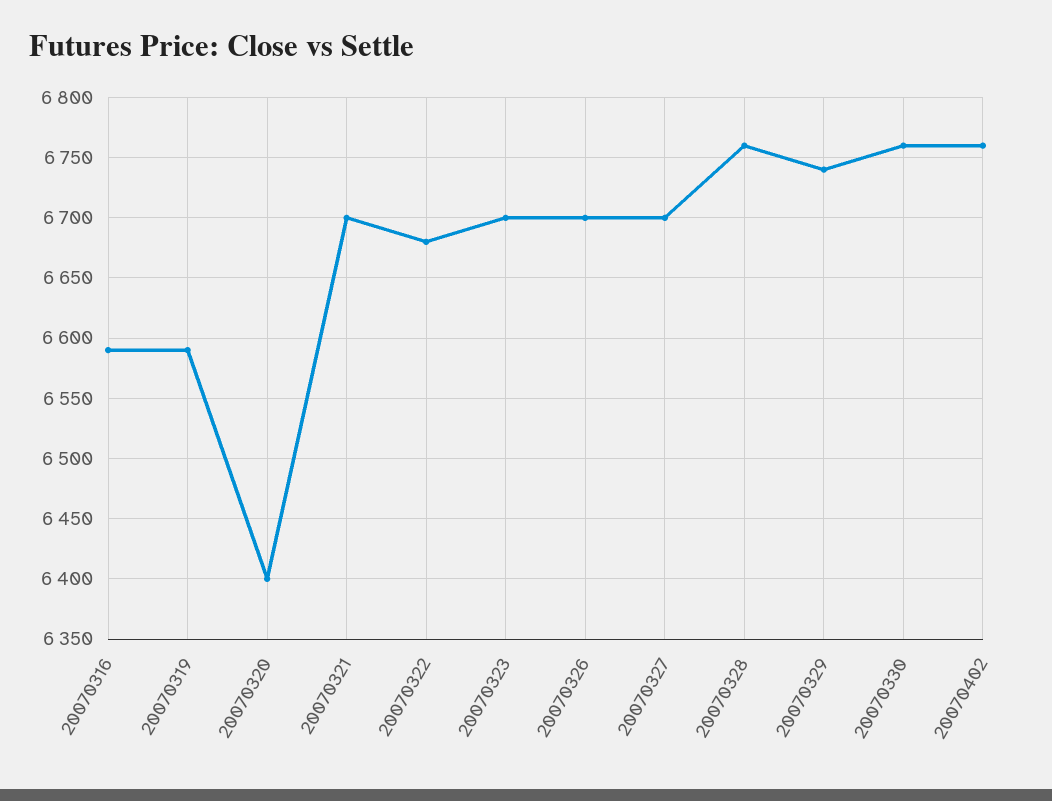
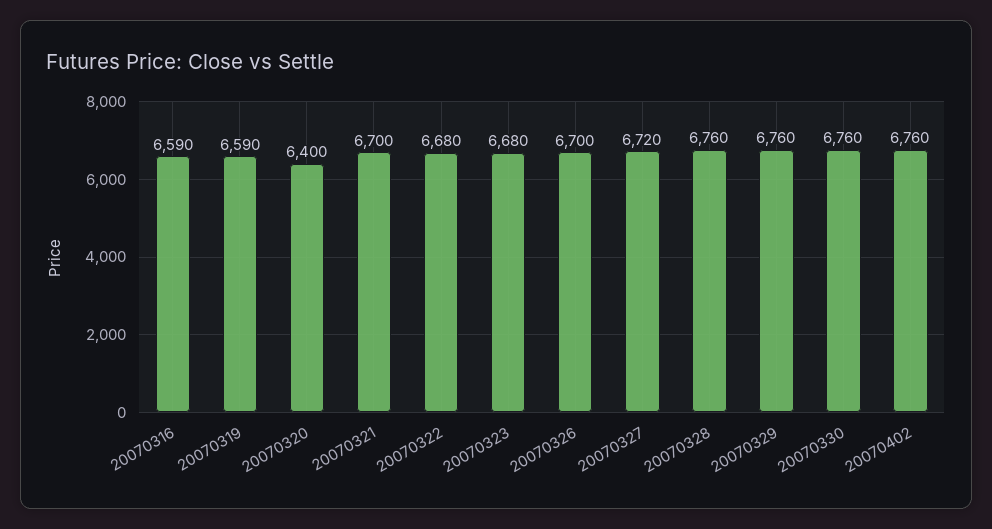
  {
    "20070316": 6590,
    "20070319": 6590,
    "20070320": 6400,
    "20070321": 6700,
    "20070322": 6680,
-   "20070323": 6700,
+   "20070323": 6680,
    "20070326": 6700,
-   "20070327": 6700,
+   "20070327": 6720,
    "20070328": 6760,
-   "20070329": 6740,
+   "20070329": 6760,
    "20070330": 6760,
    "20070402": 6760
  }

